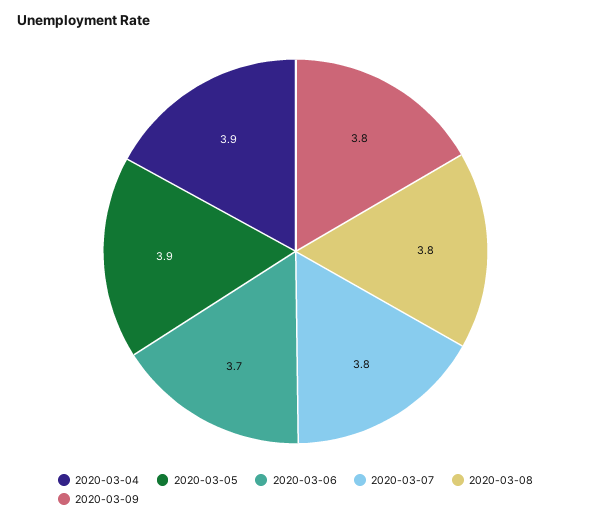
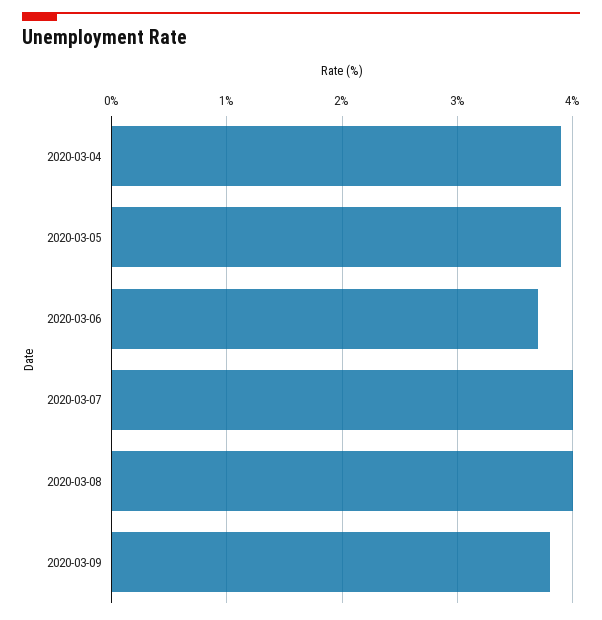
  {
    "2020-03-04": 3.9,
    "2020-03-05": 3.9,
    "2020-03-06": 3.7,
-   "2020-03-07": 3.8,
+   "2020-03-07": 4,
-   "2020-03-08": 3.8,
+   "2020-03-08": 4,
    "2020-03-09": 3.8
  }

